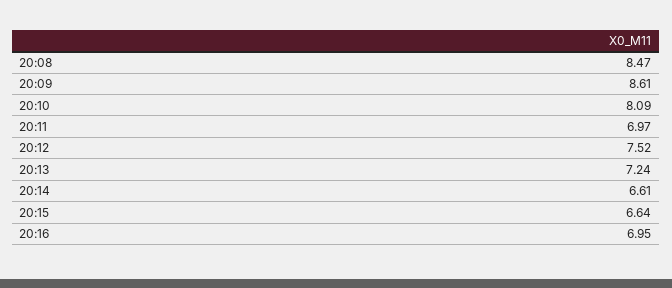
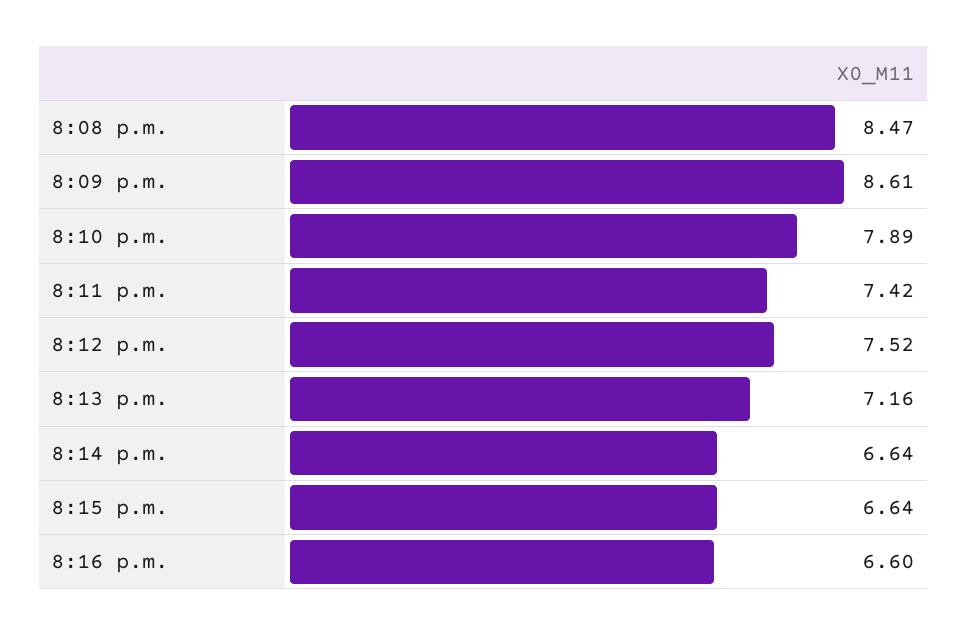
  {
    "20:08": 8.47,
    "20:09": 8.61,
-   "20:10": 8.09,
+   "20:10": 7.89,
-   "20:11": 6.97,
+   "20:11": 7.42,
    "20:12": 7.52,
-   "20:13": 7.24,
+   "20:13": 7.16,
-   "20:14": 6.61,
+   "20:14": 6.64,
    "20:15": 6.64,
-   "20:16": 6.95
+   "20:16": 6.6
  }

